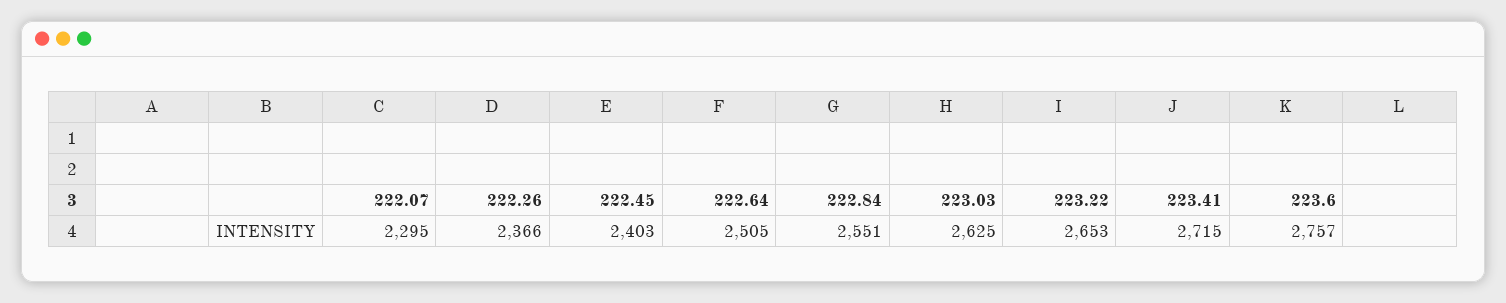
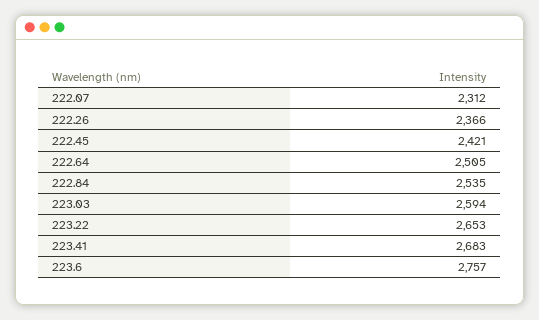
  {
-   "222.07": 2295,
+   "222.07": 2312,
    "222.26": 2366,
-   "222.45": 2403,
+   "222.45": 2421,
    "222.64": 2505,
-   "222.84": 2551,
+   "222.84": 2535,
-   "223.03": 2625,
+   "223.03": 2594,
    "223.22": 2653,
-   "223.41": 2715,
+   "223.41": 2683,
    "223.6": 2757
  }

